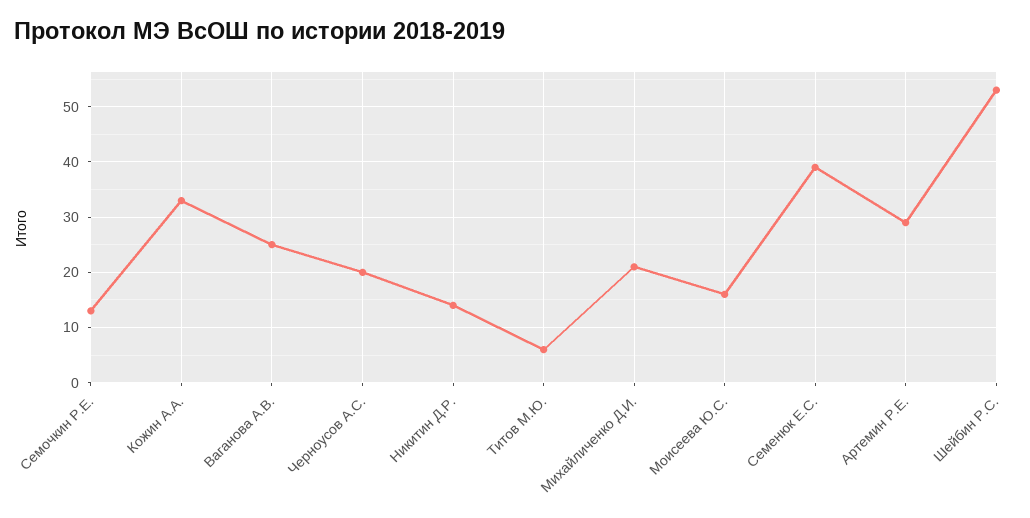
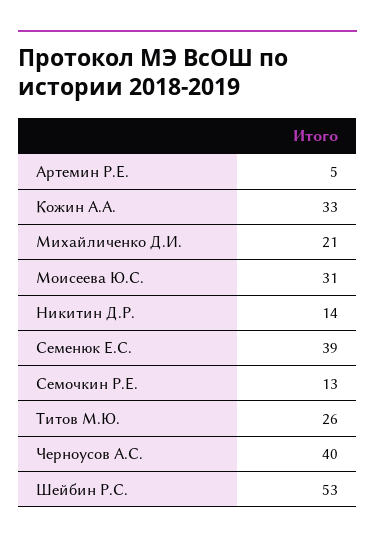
  {
    "Семочкин Р.Е.": 13,
    "Кожин А.А.": 33,
-   "Ваганова А.В.": 25,
-   "Черноусов А.С.": 20,
+   "Черноусов А.С.": 40,
    "Никитин Д.Р.": 14,
-   "Титов М.Ю.": 5,
+   "Титов М.Ю.": 26,
    "Михайличенко Д.И.": 21,
-   "Моисеева Ю.С.": 15,
+   "Моисеева Ю.С.": 31,
    "Семенюк Е.С.": 39,
-   "Артемин Р.Е.": 30,
+   "Артемин Р.Е.": 5,
    "Шейбин Р.С.": 53
  }

